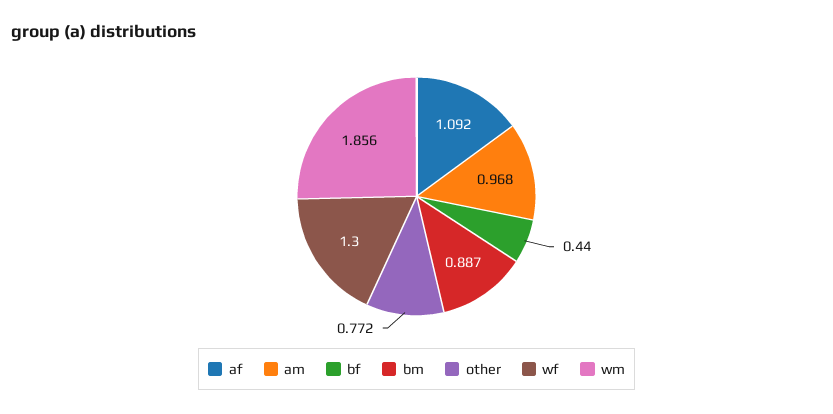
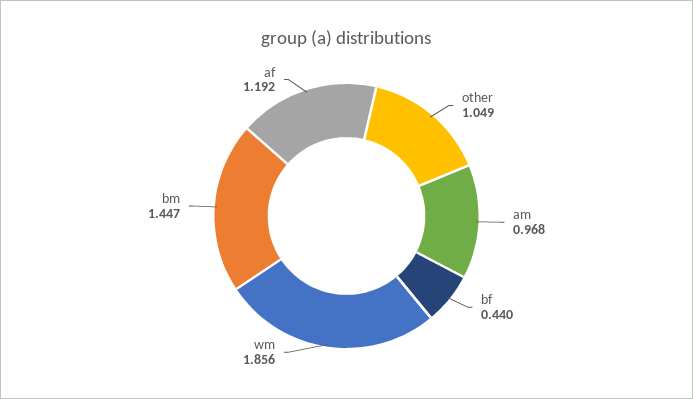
  {
-   "af": 1.092,
+   "af": 1.192,
    "am": 0.968,
    "bf": 0.44,
-   "bm": 0.887,
+   "bm": 1.447,
-   "other": 0.772,
+   "other": 1.049,
-   "wf": 1.3,
    "wm": 1.856
  }

